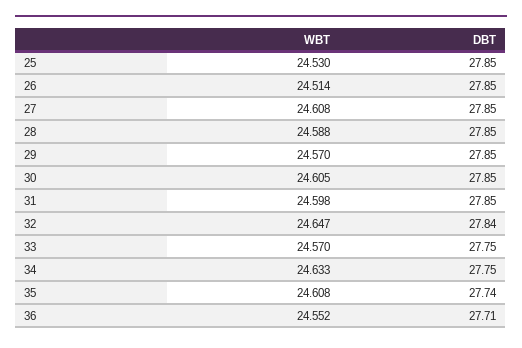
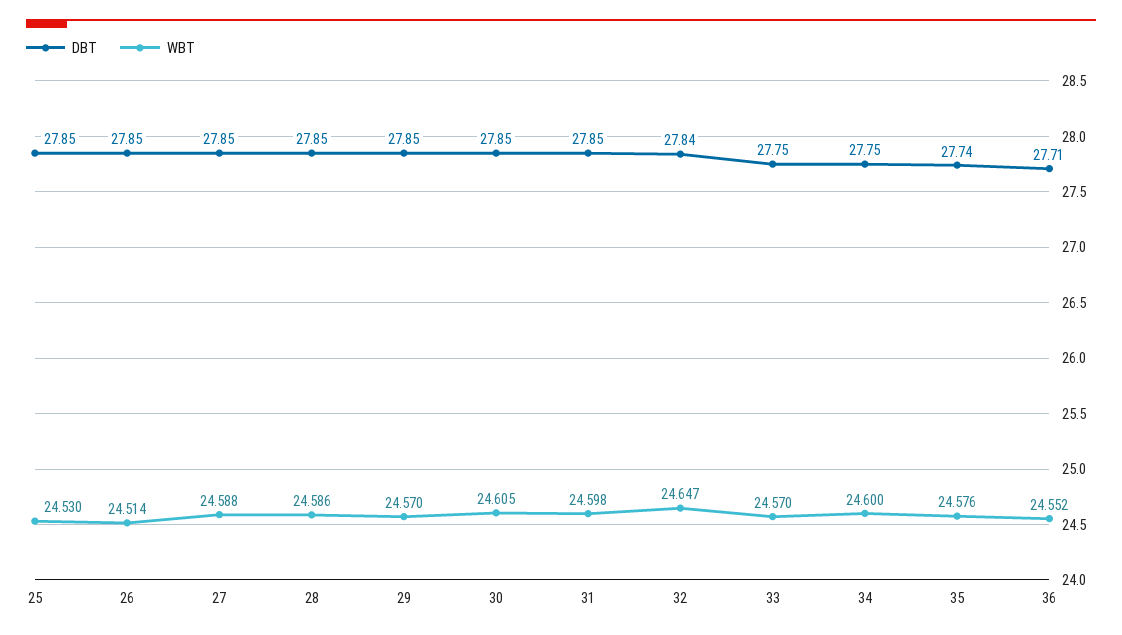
  {
    "WBT": {
      "25": 24.53,
      "26": 24.514,
-     "27": 24.608,
+     "27": 24.588,
-     "28": 24.588,
+     "28": 24.586,
      "29": 24.57,
      "30": 24.605,
      "31": 24.598,
      "32": 24.647,
      "33": 24.57,
-     "34": 24.633,
+     "34": 24.6,
-     "35": 24.608,
+     "35": 24.576,
      "36": 24.552
    },
    "DBT": {
      "25": 27.85,
      "26": 27.85,
      "27": 27.85,
      "28": 27.85,
      "29": 27.85,
      "30": 27.85,
      "31": 27.85,
      "32": 27.84,
      "33": 27.75,
      "34": 27.75,
      "35": 27.74,
      "36": 27.71
    }
  }

